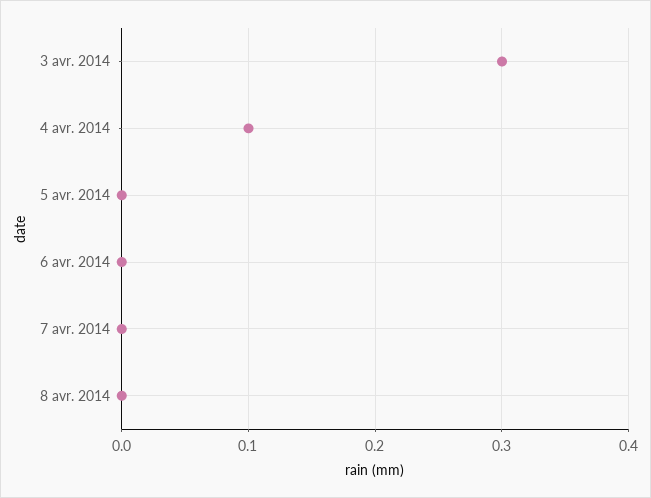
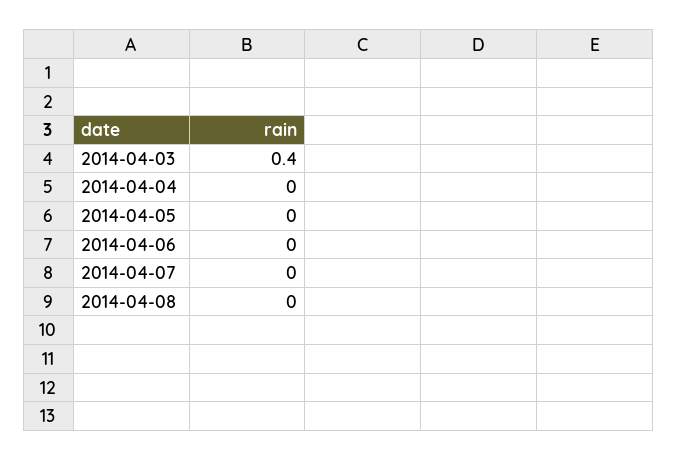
  {
-   "3 avr. 2014": 0.3,
+   "3 avr. 2014": 0.4,
-   "4 avr. 2014": 0.1,
+   "4 avr. 2014": 0,
    "5 avr. 2014": 0,
    "6 avr. 2014": 0,
    "7 avr. 2014": 0,
    "8 avr. 2014": 0
  }

